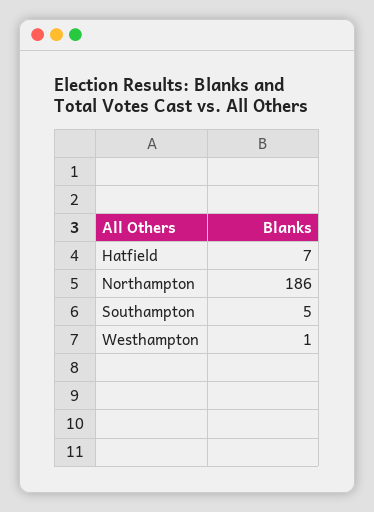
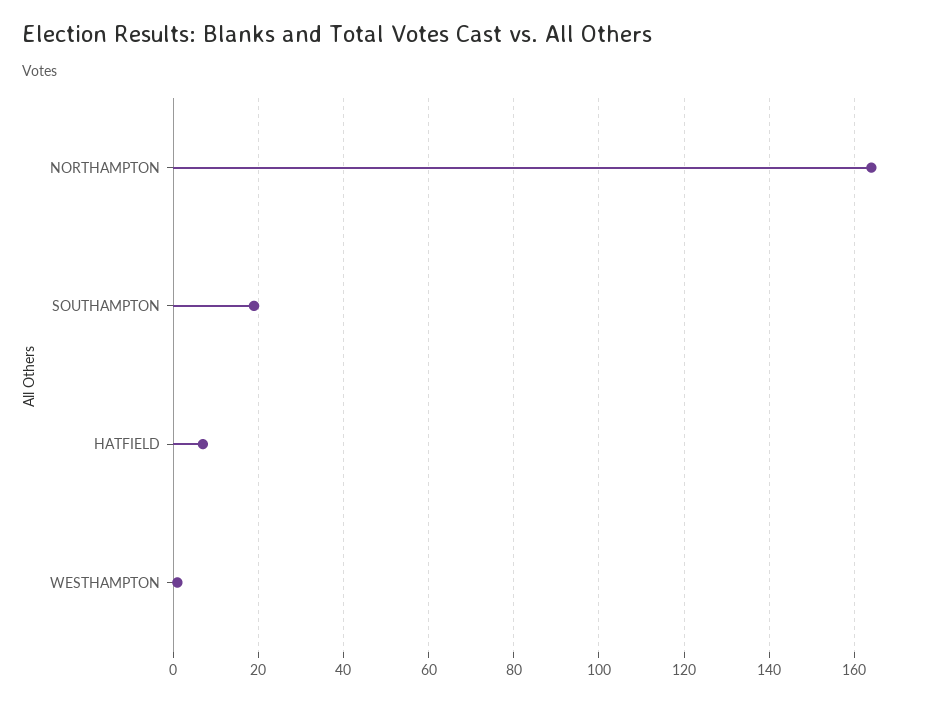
  {
    "Hatfield": 7,
-   "Northampton": 186,
+   "Northampton": 165,
-   "Southampton": 5,
+   "Southampton": 20,
    "Westhampton": 1
  }

